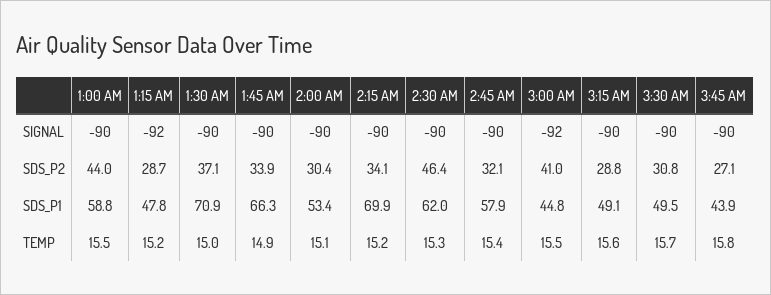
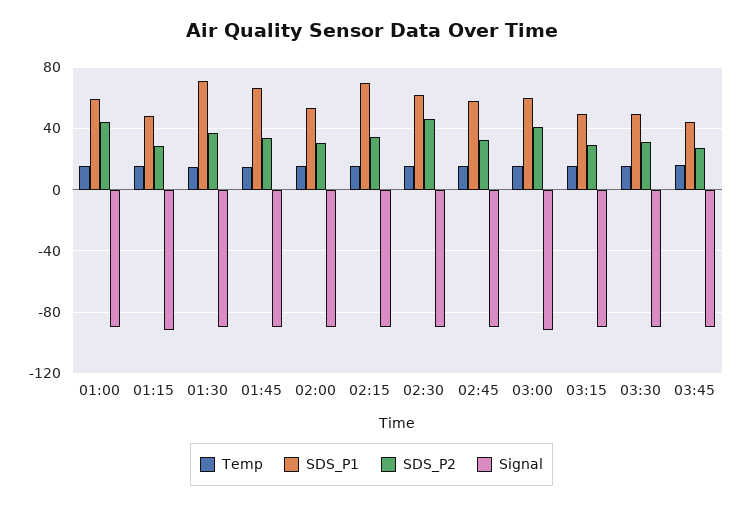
  {
    "SIGNAL": {
      "1:00 AM": -90,
      "1:15 AM": -92,
      "1:30 AM": -90,
      "1:45 AM": -90,
      "2:00 AM": -90,
      "2:15 AM": -90,
      "2:30 AM": -90,
      "2:45 AM": -90,
      "3:00 AM": -92,
      "3:15 AM": -90,
      "3:30 AM": -90,
      "3:45 AM": -90
    },
    "SDS_P2": {
      "1:00 AM": 44,
      "1:15 AM": 28.7,
      "1:30 AM": 37.1,
      "1:45 AM": 33.9,
      "2:00 AM": 30.4,
      "2:15 AM": 34.1,
      "2:30 AM": 46.4,
      "2:45 AM": 32.1,
      "3:00 AM": 41,
      "3:15 AM": 28.8,
      "3:30 AM": 30.8,
      "3:45 AM": 27.1
    },
    "SDS_P1": {
      "1:00 AM": 58.8,
      "1:15 AM": 47.8,
      "1:30 AM": 70.9,
      "1:45 AM": 66.3,
      "2:00 AM": 53.4,
      "2:15 AM": 69.9,
      "2:30 AM": 62,
      "2:45 AM": 57.9,
-     "3:00 AM": 44.8,
+     "3:00 AM": 60,
      "3:15 AM": 49.1,
      "3:30 AM": 49.5,
      "3:45 AM": 43.9
    },
    "TEMP": {
      "1:00 AM": 15.5,
      "1:15 AM": 15.2,
      "1:30 AM": 15,
      "1:45 AM": 14.9,
      "2:00 AM": 15.1,
      "2:15 AM": 15.2,
      "2:30 AM": 15.3,
      "2:45 AM": 15.4,
      "3:00 AM": 15.5,
      "3:15 AM": 15.6,
      "3:30 AM": 15.7,
      "3:45 AM": 15.8
    }
  }

